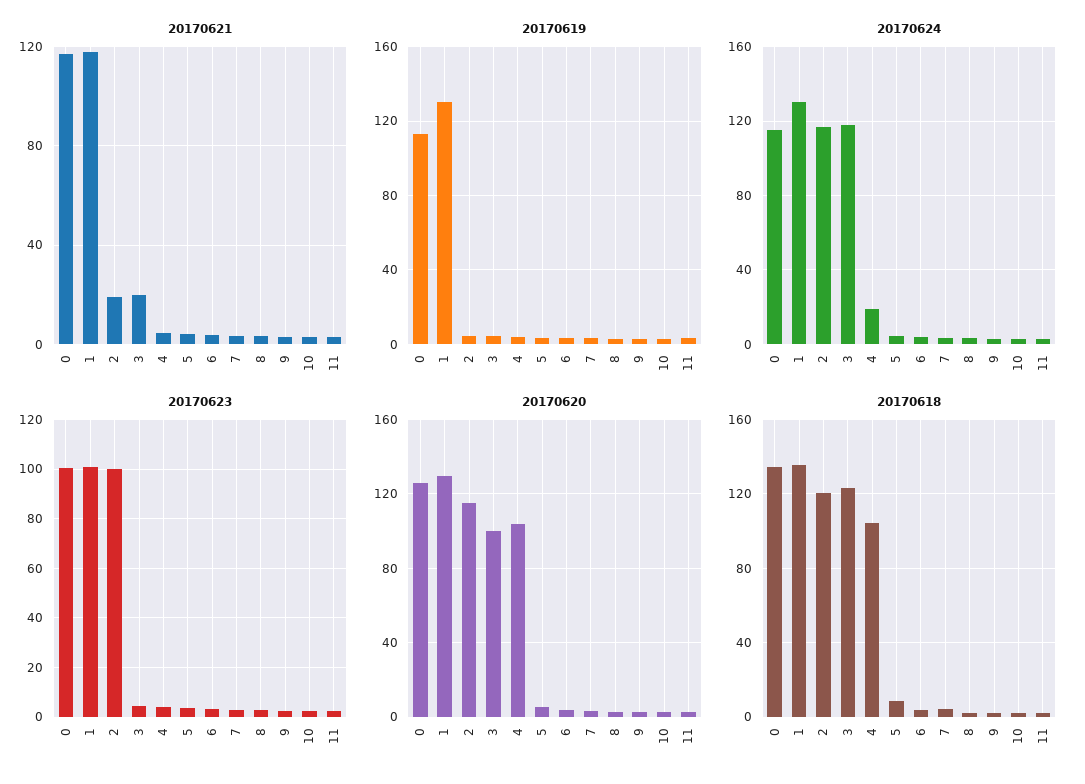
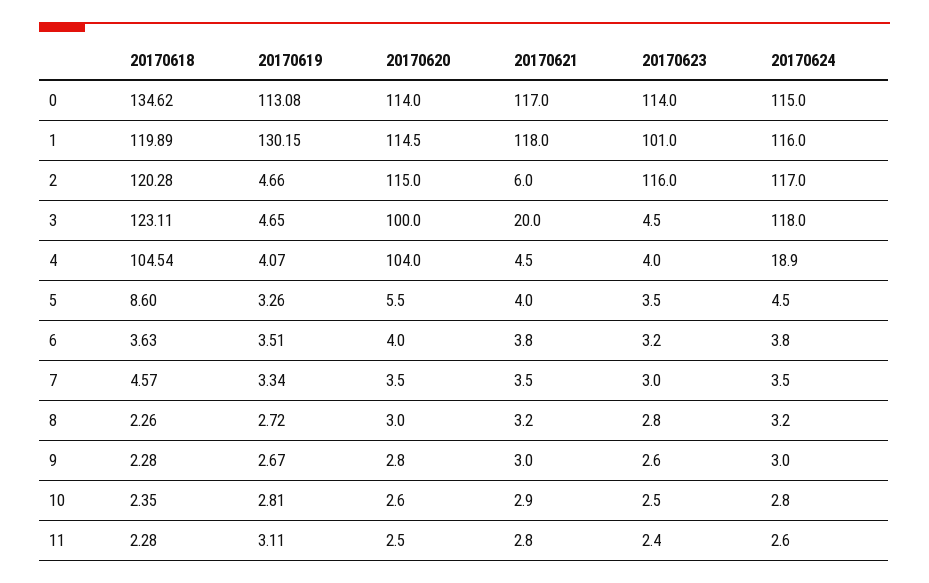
  {
    "20170621": {
      "0": 117,
      "1": 118,
-     "2": 20,
+     "2": 6,
      "3": 20,
      "4": 4.5,
      "5": 4,
      "6": 3.8,
      "7": 3.5,
      "8": 3.2,
      "9": 3,
      "10": 2.9,
      "11": 2.8
    },
    "20170619": {
      "0": 113.08,
      "1": 130.15,
      "2": 4.66,
      "3": 4.65,
      "4": 4.07,
      "5": 3.26,
      "6": 3.51,
      "7": 3.34,
      "8": 2.72,
      "9": 2.67,
      "10": 2.81,
      "11": 3.11
    },
    "20170624": {
      "0": 115,
-     "1": 130,
+     "1": 116,
      "2": 117,
      "3": 118,
      "4": 18.9,
      "5": 4.5,
      "6": 3.8,
      "7": 3.5,
      "8": 3.2,
      "9": 3,
      "10": 2.8,
      "11": 2.6
    },
    "20170623": {
-     "0": 100,
+     "0": 114,
      "1": 101,
-     "2": 100,
+     "2": 116,
      "3": 4.5,
      "4": 4,
      "5": 3.5,
      "6": 3.2,
      "7": 3,
      "8": 2.8,
      "9": 2.6,
      "10": 2.5,
      "11": 2.4
    },
    "20170620": {
-     "0": 125,
+     "0": 114,
-     "1": 130,
+     "1": 114.5,
      "2": 115,
      "3": 100,
      "4": 104,
      "5": 5.5,
      "6": 4,
      "7": 3.5,
      "8": 3,
      "9": 2.8,
      "10": 2.6,
      "11": 2.5
    },
    "20170618": {
      "0": 134.62,
-     "1": 135,
+     "1": 119.89,
      "2": 120.28,
      "3": 123.11,
      "4": 104.54,
      "5": 8.6,
      "6": 3.63,
      "7": 4.57,
      "8": 2.26,
      "9": 2.28,
      "10": 2.35,
      "11": 2.28
    }
  }

